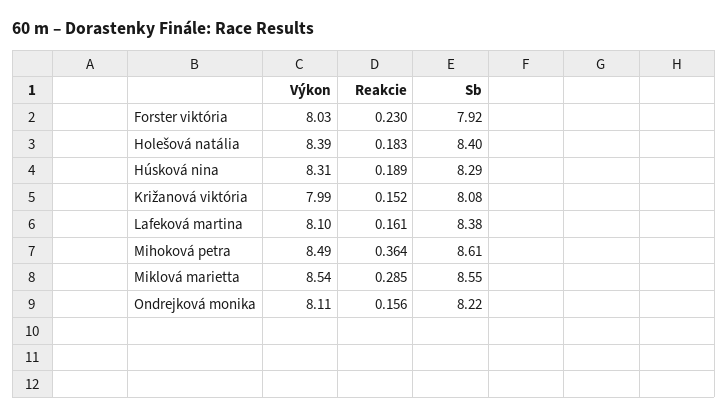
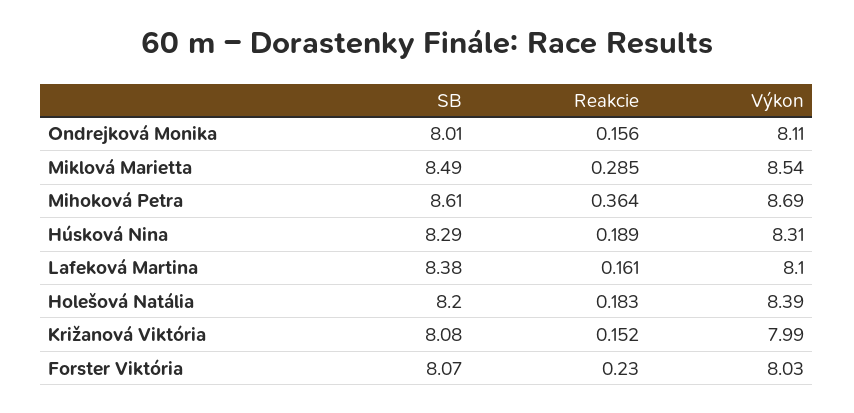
  {
    "Výkon": {
      "Forster viktória": 8.03,
      "Holešová natália": 8.39,
      "Húsková nina": 8.31,
      "Križanová viktória": 7.99,
      "Lafeková martina": 8.1,
-     "Mihoková petra": 8.49,
+     "Mihoková petra": 8.69,
      "Miklová marietta": 8.54,
      "Ondrejková monika": 8.11
    },
    "Reakcie": {
      "Forster viktória": 0.23,
      "Holešová natália": 0.183,
      "Húsková nina": 0.189,
      "Križanová viktória": 0.152,
      "Lafeková martina": 0.161,
      "Mihoková petra": 0.364,
      "Miklová marietta": 0.285,
      "Ondrejková monika": 0.156
    },
    "Sb": {
-     "Forster viktória": 7.92,
+     "Forster viktória": 8.07,
-     "Holešová natália": 8.4,
+     "Holešová natália": 8.2,
      "Húsková nina": 8.29,
      "Križanová viktória": 8.08,
      "Lafeková martina": 8.38,
      "Mihoková petra": 8.61,
-     "Miklová marietta": 8.55,
+     "Miklová marietta": 8.49,
-     "Ondrejková monika": 8.22
+     "Ondrejková monika": 8.01
    }
  }

